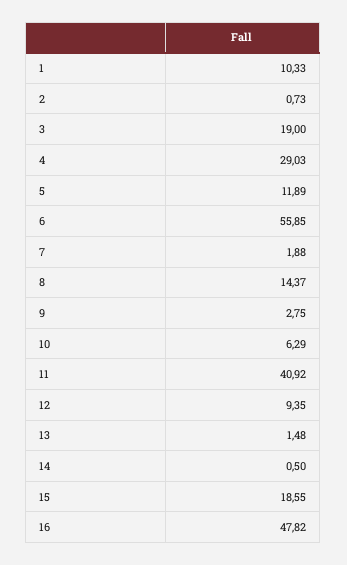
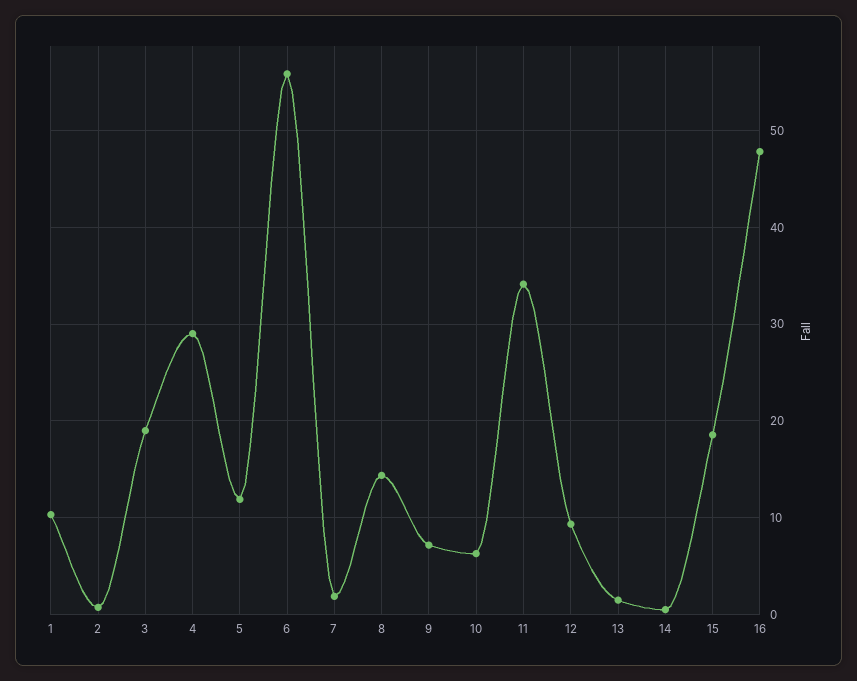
  {
    "1": 10.33,
    "2": 0.73,
    "3": 19,
    "4": 29.03,
    "5": 11.89,
    "6": 55.85,
    "7": 1.88,
    "8": 14.37,
-   "9": 2.75,
+   "9": 7,
    "10": 6.29,
-   "11": 40.92,
+   "11": 34,
    "12": 9.35,
    "13": 1.48,
    "14": 0.5,
    "15": 18.55,
    "16": 47.82
  }

